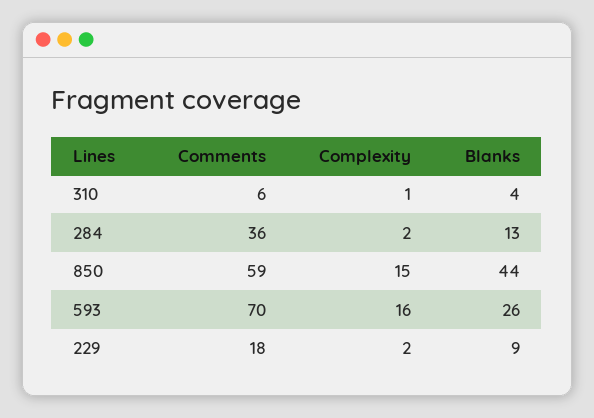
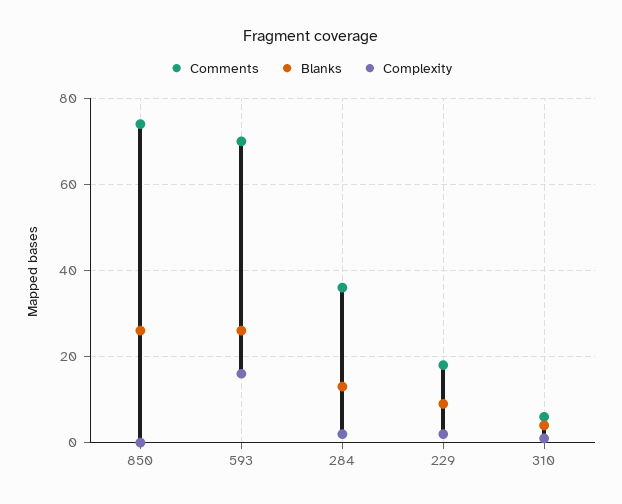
  {
    "Comments": {
      "310": 6,
      "284": 36,
-     "850": 59,
+     "850": 75,
      "593": 70,
      "229": 18
    },
    "Complexity": {
      "310": 1,
      "284": 2,
-     "850": 15,
+     "850": 0,
      "593": 16,
      "229": 2
    },
    "Blanks": {
      "310": 4,
      "284": 13,
-     "850": 44,
+     "850": 25,
      "593": 26,
      "229": 9
    }
  }

